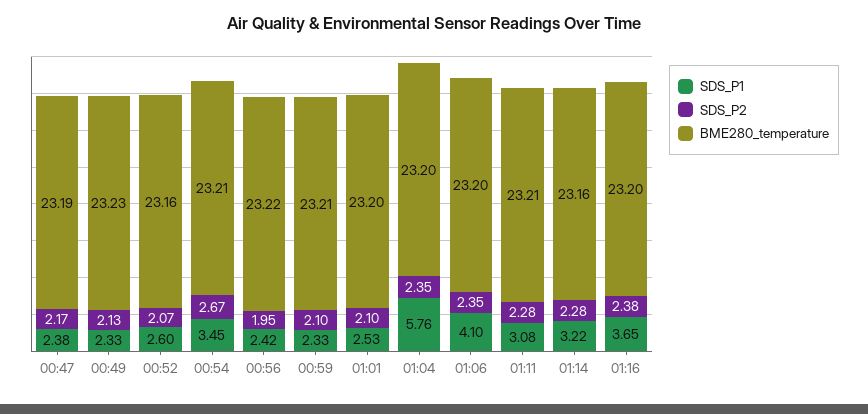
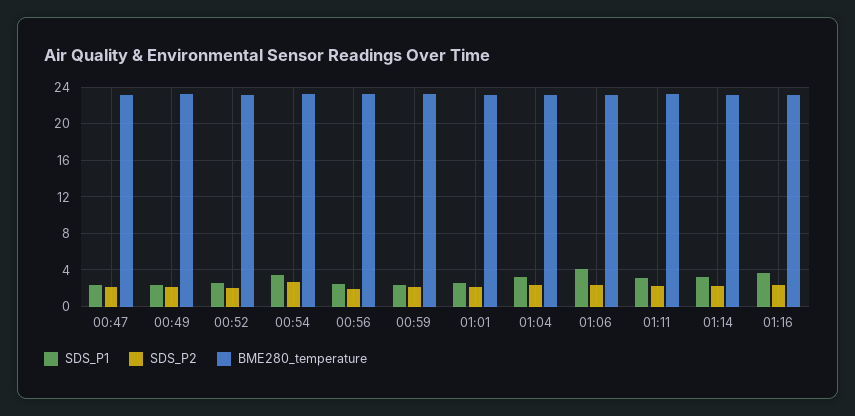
  {
    "SDS_P1": {
      "00:47": 2.38,
      "00:49": 2.33,
      "00:52": 2.6,
      "00:54": 3.45,
      "00:56": 2.42,
      "00:59": 2.33,
      "01:01": 2.53,
-     "01:04": 5.76,
+     "01:04": 3,
      "01:06": 4.1,
      "01:11": 3.08,
      "01:14": 3.22,
      "01:16": 3.65
    },
    "SDS_P2": {
      "00:47": 2.17,
      "00:49": 2.13,
      "00:52": 2.07,
      "00:54": 2.67,
      "00:56": 1.95,
      "00:59": 2.1,
      "01:01": 2.1,
      "01:04": 2.35,
      "01:06": 2.35,
      "01:11": 2.28,
      "01:14": 2.28,
      "01:16": 2.38
    },
    "BME280_temperature": {
      "00:47": 23.19,
      "00:49": 23.23,
      "00:52": 23.16,
      "00:54": 23.21,
      "00:56": 23.22,
      "00:59": 23.21,
      "01:01": 23.2,
      "01:04": 23.2,
      "01:06": 23.2,
      "01:11": 23.21,
      "01:14": 23.16,
      "01:16": 23.2
    }
  }

